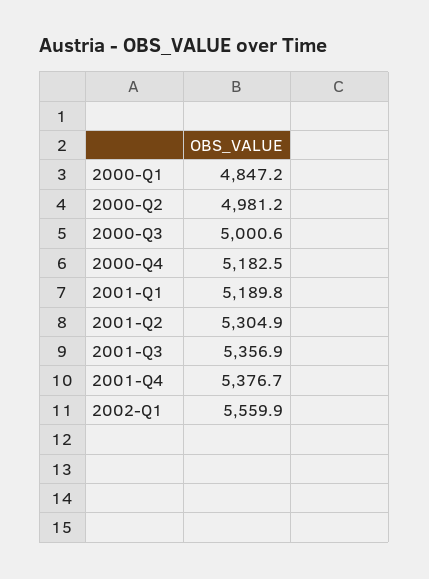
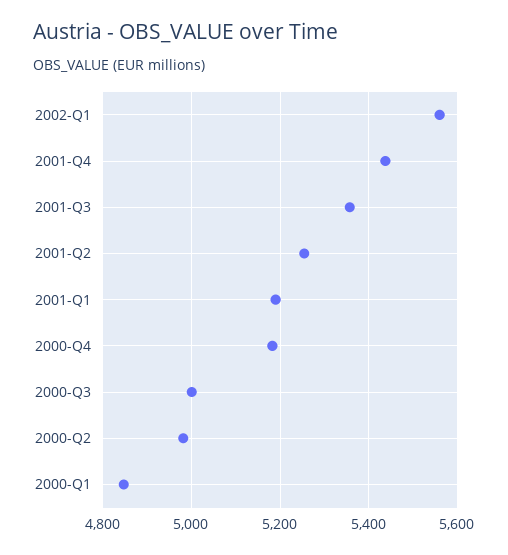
  {
    "2000-Q1": 4847.2,
    "2000-Q2": 4981.2,
    "2000-Q3": 5000.6,
    "2000-Q4": 5182.5,
    "2001-Q1": 5189.8,
-   "2001-Q2": 5304.9,
+   "2001-Q2": 5260,
    "2001-Q3": 5356.9,
-   "2001-Q4": 5376.7,
+   "2001-Q4": 5440,
    "2002-Q1": 5559.9
  }

